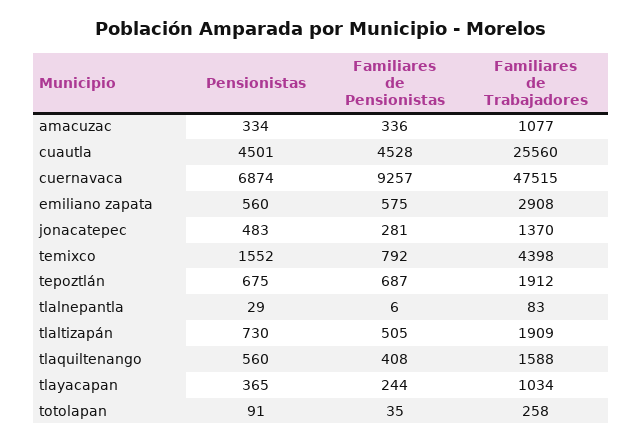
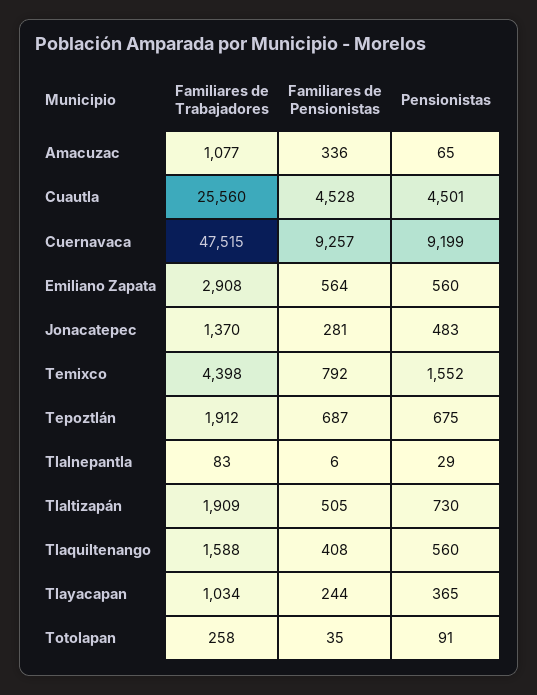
  {
    "Pensionistas": {
-     "amacuzac": 334,
+     "amacuzac": 65,
      "cuautla": 4501,
-     "cuernavaca": 6874,
+     "cuernavaca": 9199,
      "emiliano zapata": 560,
      "jonacatepec": 483,
      "temixco": 1552,
      "tepoztlán": 675,
      "tlalnepantla": 29,
      "tlaltizapán": 730,
      "tlaquiltenango": 560,
      "tlayacapan": 365,
      "totolapan": 91
    },
    "Familiares de Pensionistas": {
      "amacuzac": 336,
      "cuautla": 4528,
      "cuernavaca": 9257,
-     "emiliano zapata": 575,
+     "emiliano zapata": 564,
      "jonacatepec": 281,
      "temixco": 792,
      "tepoztlán": 687,
      "tlalnepantla": 6,
      "tlaltizapán": 505,
      "tlaquiltenango": 408,
      "tlayacapan": 244,
      "totolapan": 35
    },
    "Familiares de Trabajadores": {
      "amacuzac": 1077,
      "cuautla": 25560,
      "cuernavaca": 47515,
      "emiliano zapata": 2908,
      "jonacatepec": 1370,
      "temixco": 4398,
      "tepoztlán": 1912,
      "tlalnepantla": 83,
      "tlaltizapán": 1909,
      "tlaquiltenango": 1588,
      "tlayacapan": 1034,
      "totolapan": 258
    }
  }

